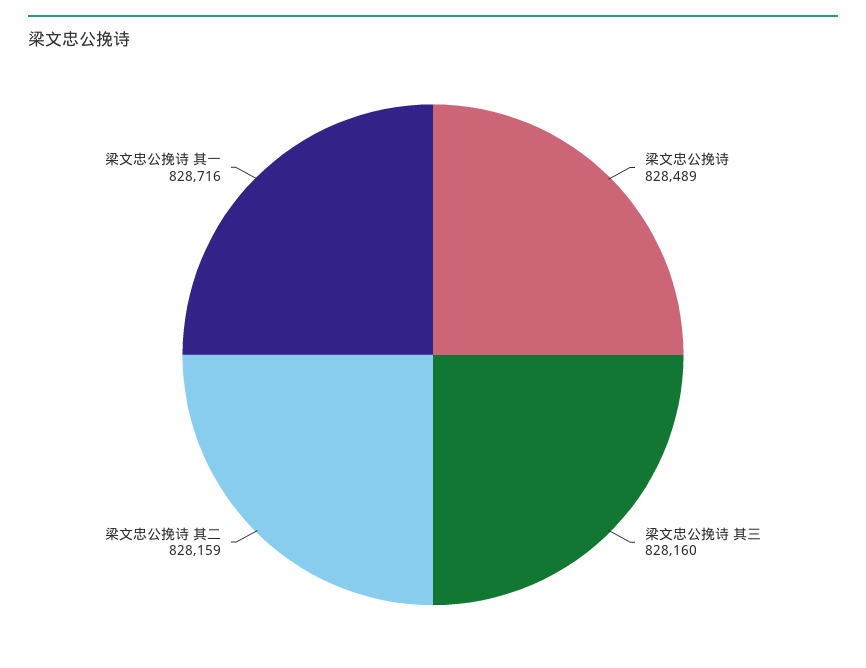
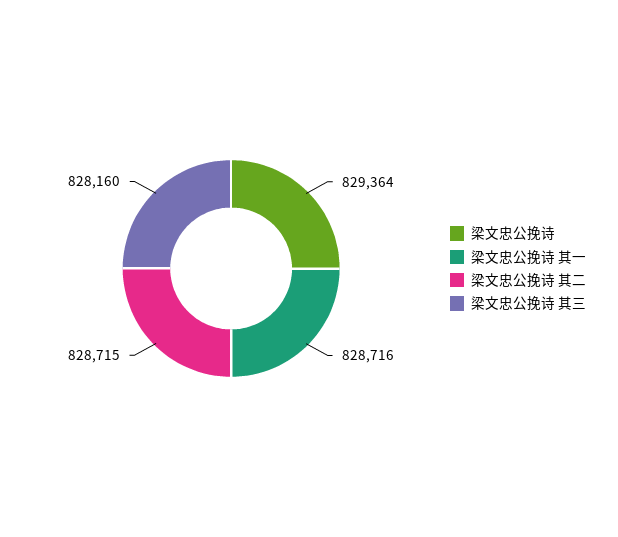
  {
-   "梁文忠公挽诗": 828489,
+   "梁文忠公挽诗": 829364,
    "梁文忠公挽诗 其三": 828160,
-   "梁文忠公挽诗 其二": 828159,
+   "梁文忠公挽诗 其二": 828715,
    "梁文忠公挽诗 其一": 828716
  }

